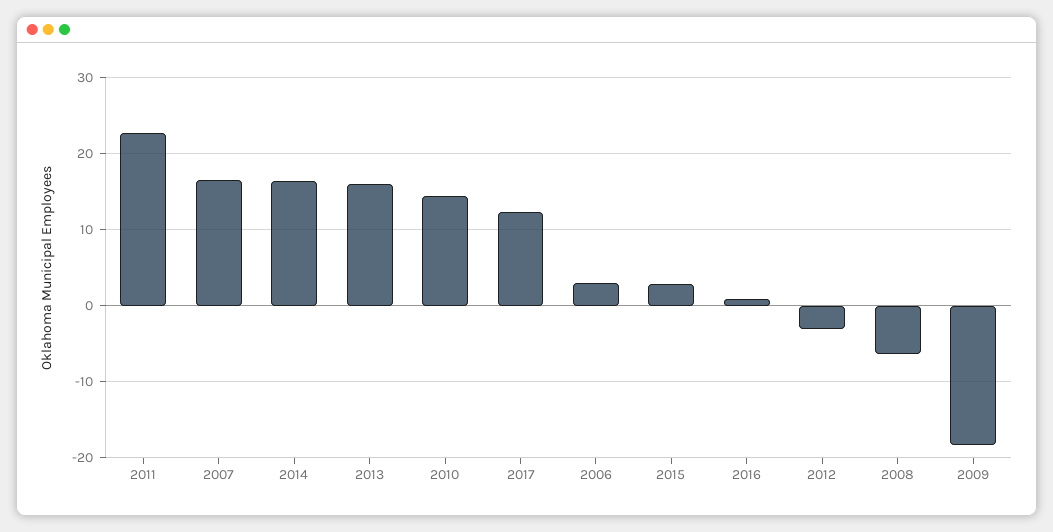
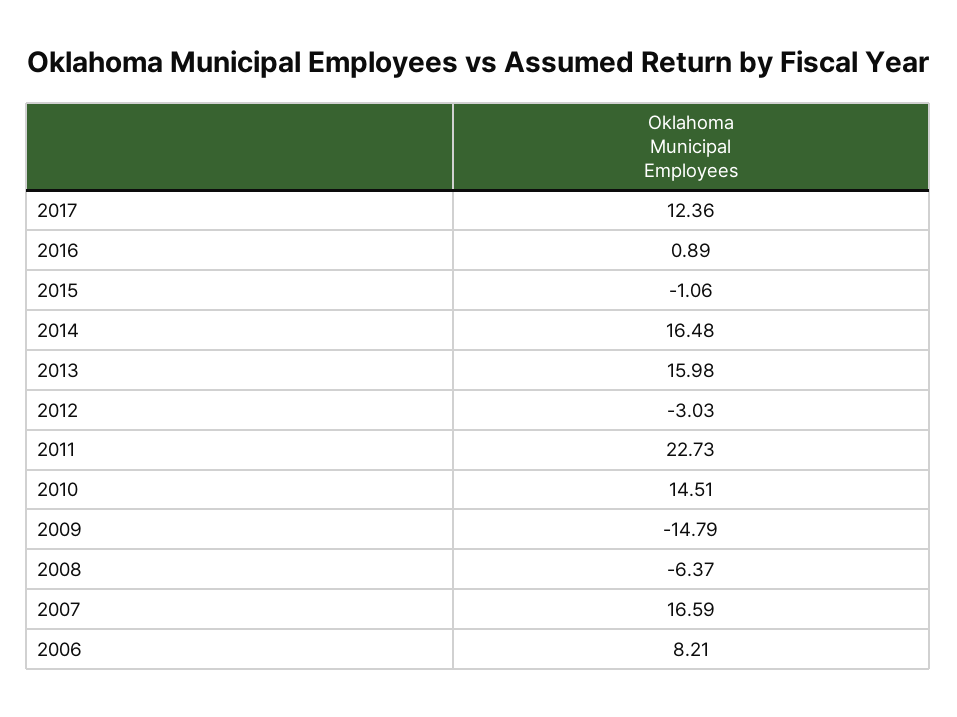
  {
    "2011": 22.73,
    "2007": 16.59,
    "2014": 16.48,
    "2013": 15.98,
    "2010": 14.51,
    "2017": 12.36,
-   "2006": 3,
+   "2006": 8.21,
-   "2015": 3,
+   "2015": -1.06,
    "2016": 0.89,
    "2012": -3.03,
    "2008": -6.37,
-   "2009": -18
+   "2009": -14.79
  }

